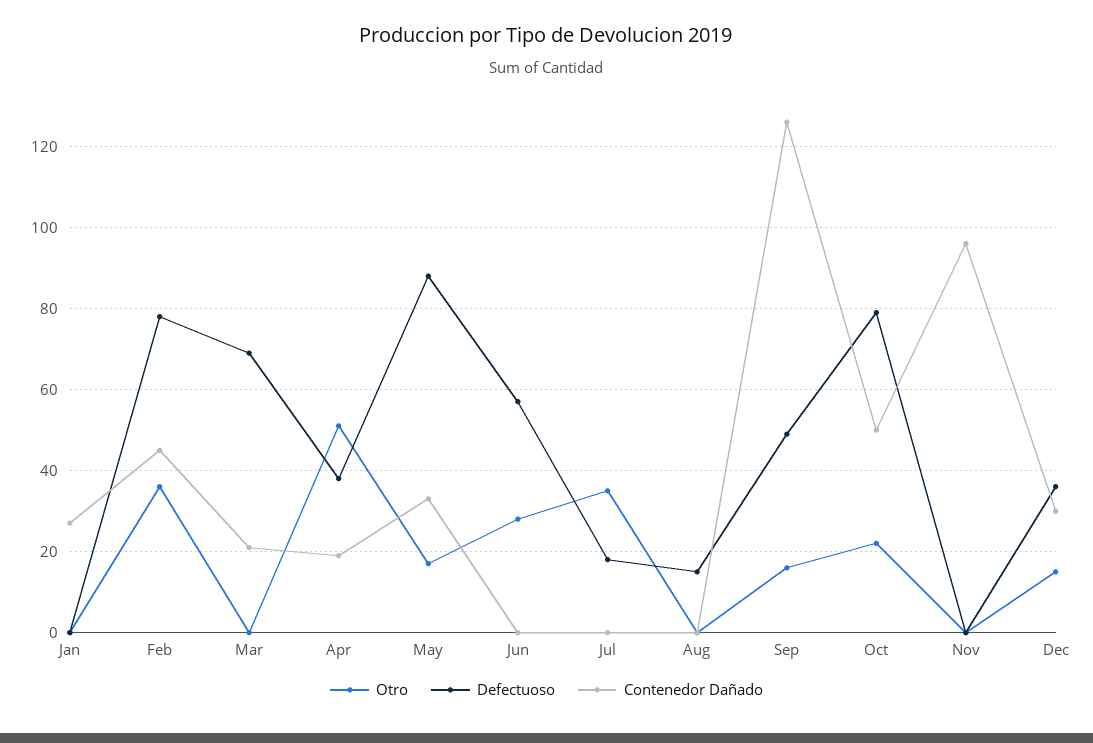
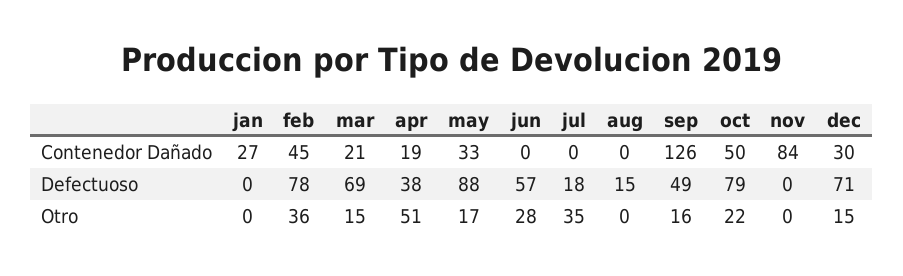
  {
    "Otro": {
      "Jan": 0,
      "Feb": 36,
-     "Mar": 0,
+     "Mar": 15,
      "Apr": 51,
      "May": 17,
      "Jun": 28,
      "Jul": 35,
      "Aug": 0,
      "Sep": 16,
      "Oct": 22,
      "Nov": 0,
      "Dec": 15
    },
    "Defectuoso": {
      "Jan": 0,
      "Feb": 78,
      "Mar": 69,
      "Apr": 38,
      "May": 88,
      "Jun": 57,
      "Jul": 18,
      "Aug": 15,
      "Sep": 49,
      "Oct": 79,
      "Nov": 0,
-     "Dec": 35
+     "Dec": 71
    },
    "Contenedor Dañado": {
      "Jan": 27,
      "Feb": 45,
      "Mar": 21,
      "Apr": 19,
      "May": 33,
      "Jun": 0,
      "Jul": 0,
      "Aug": 0,
      "Sep": 126,
      "Oct": 50,
-     "Nov": 95,
+     "Nov": 84,
      "Dec": 30
    }
  }

